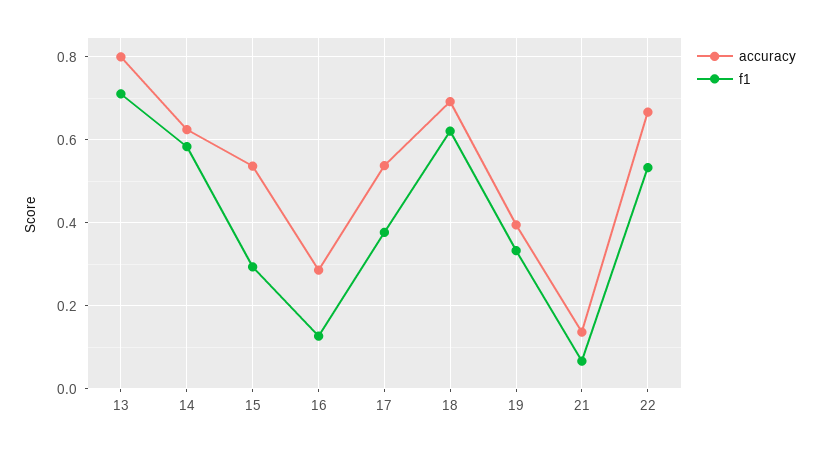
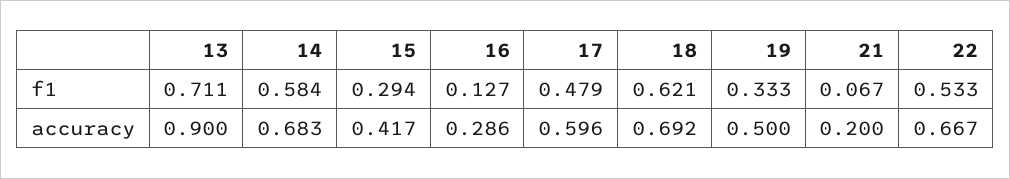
  {
    "accuracy": {
-     "13": 0.8,
+     "13": 0.9,
-     "14": 0.62,
+     "14": 0.683,
-     "15": 0.54,
+     "15": 0.417,
      "16": 0.286,
-     "17": 0.54,
+     "17": 0.596,
      "18": 0.692,
-     "19": 0.4,
+     "19": 0.5,
-     "21": 0.14,
+     "21": 0.2,
      "22": 0.667
    },
    "f1": {
      "13": 0.711,
      "14": 0.584,
      "15": 0.294,
      "16": 0.127,
-     "17": 0.38,
+     "17": 0.479,
      "18": 0.621,
      "19": 0.333,
      "21": 0.067,
      "22": 0.533
    }
  }

